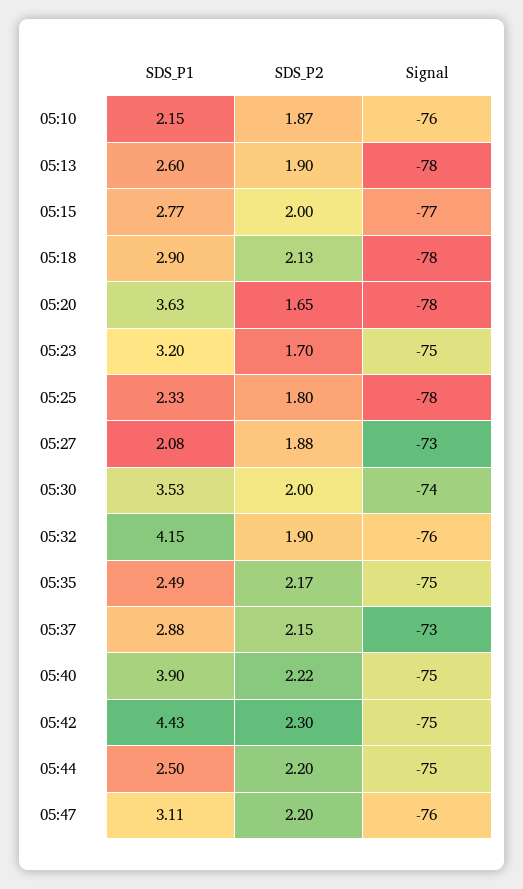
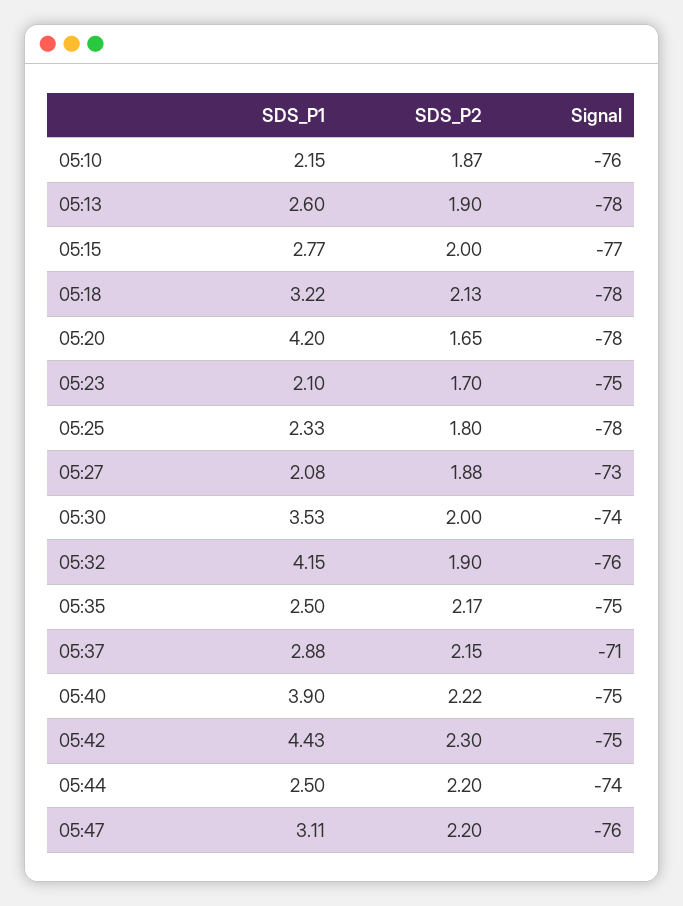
  {
    "SDS_P1": {
      "05:10": 2.15,
      "05:13": 2.6,
      "05:15": 2.77,
-     "05:18": 2.9,
+     "05:18": 3.22,
-     "05:20": 3.63,
+     "05:20": 4.2,
-     "05:23": 3.2,
+     "05:23": 2.1,
      "05:25": 2.33,
      "05:27": 2.08,
      "05:30": 3.53,
      "05:32": 4.15,
-     "05:35": 2.49,
+     "05:35": 2.5,
      "05:37": 2.88,
      "05:40": 3.9,
      "05:42": 4.43,
      "05:44": 2.5,
      "05:47": 3.11
    },
    "SDS_P2": {
      "05:10": 1.87,
      "05:13": 1.9,
      "05:15": 2,
      "05:18": 2.13,
      "05:20": 1.65,
      "05:23": 1.7,
      "05:25": 1.8,
      "05:27": 1.88,
      "05:30": 2,
      "05:32": 1.9,
      "05:35": 2.17,
      "05:37": 2.15,
      "05:40": 2.22,
      "05:42": 2.3,
      "05:44": 2.2,
      "05:47": 2.2
    },
    "Signal": {
      "05:10": -76,
      "05:13": -78,
      "05:15": -77,
      "05:18": -78,
      "05:20": -78,
      "05:23": -75,
      "05:25": -78,
      "05:27": -73,
      "05:30": -74,
      "05:32": -76,
      "05:35": -75,
-     "05:37": -73,
+     "05:37": -71,
      "05:40": -75,
      "05:42": -75,
-     "05:44": -75,
+     "05:44": -74,
      "05:47": -76
    }
  }

